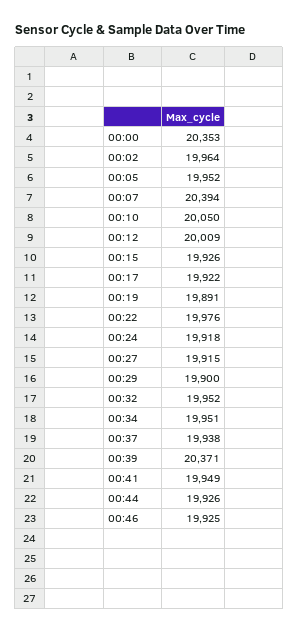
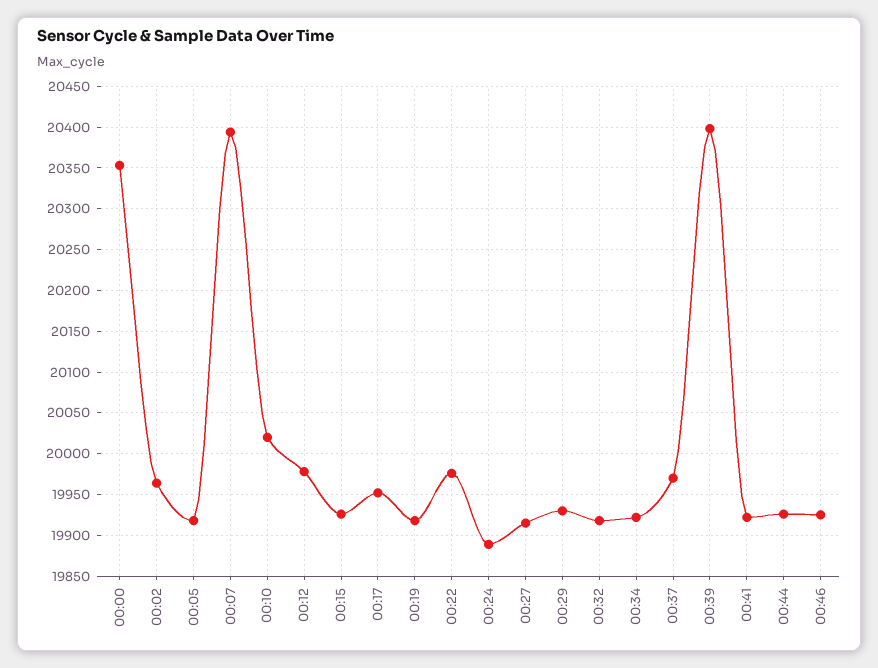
  {
    "00:00": 20353,
    "00:02": 19964,
-   "00:05": 19952,
+   "00:05": 19920,
    "00:07": 20394,
-   "00:10": 20050,
+   "00:10": 20020,
-   "00:12": 20009,
+   "00:12": 19980,
    "00:15": 19926,
-   "00:17": 19922,
+   "00:17": 19950,
-   "00:19": 19891,
+   "00:19": 19920,
    "00:22": 19976,
-   "00:24": 19918,
+   "00:24": 19890,
    "00:27": 19915,
-   "00:29": 19900,
+   "00:29": 19930,
-   "00:32": 19952,
+   "00:32": 19920,
-   "00:34": 19951,
+   "00:34": 19920,
-   "00:37": 19938,
+   "00:37": 19970,
-   "00:39": 20371,
+   "00:39": 20400,
-   "00:41": 19949,
+   "00:41": 19920,
    "00:44": 19926,
    "00:46": 19925
  }

